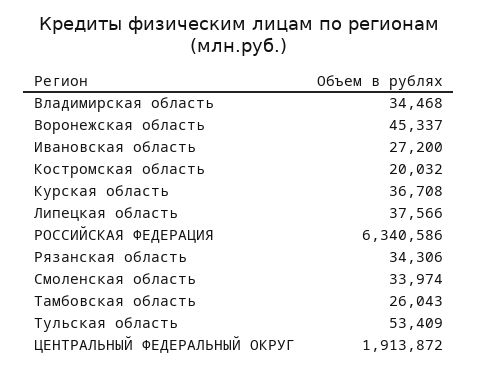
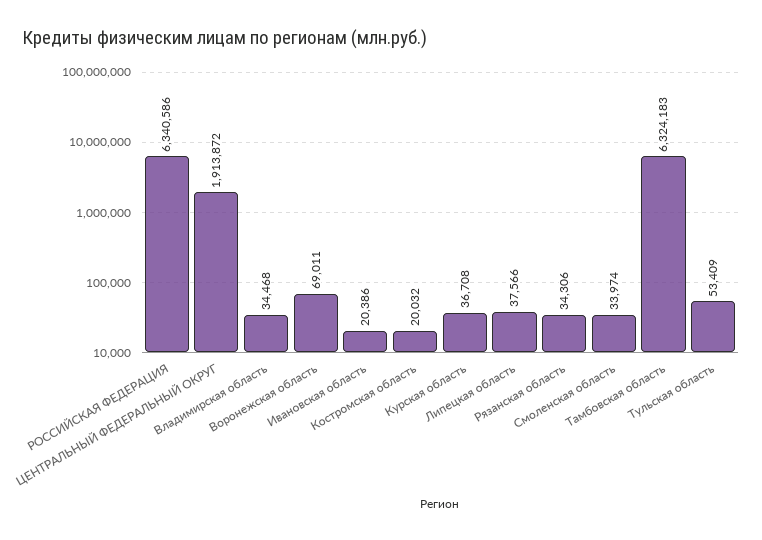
  {
    "Владимирская область": 34468,
-   "Воронежская область": 45337,
+   "Воронежская область": 69011,
-   "Ивановская область": 27200,
+   "Ивановская область": 20386,
    "Костромская область": 20032,
    "Курская область": 36708,
    "Липецкая область": 37566,
    "РОССИЙСКАЯ ФЕДЕРАЦИЯ": 6340586,
    "Рязанская область": 34306,
    "Смоленская область": 33974,
-   "Тамбовская область": 26043,
+   "Тамбовская область": 6324183,
    "Тульская область": 53409,
    "ЦЕНТРАЛЬНЫЙ ФЕДЕРАЛЬНЫЙ ОКРУГ": 1913872
  }

